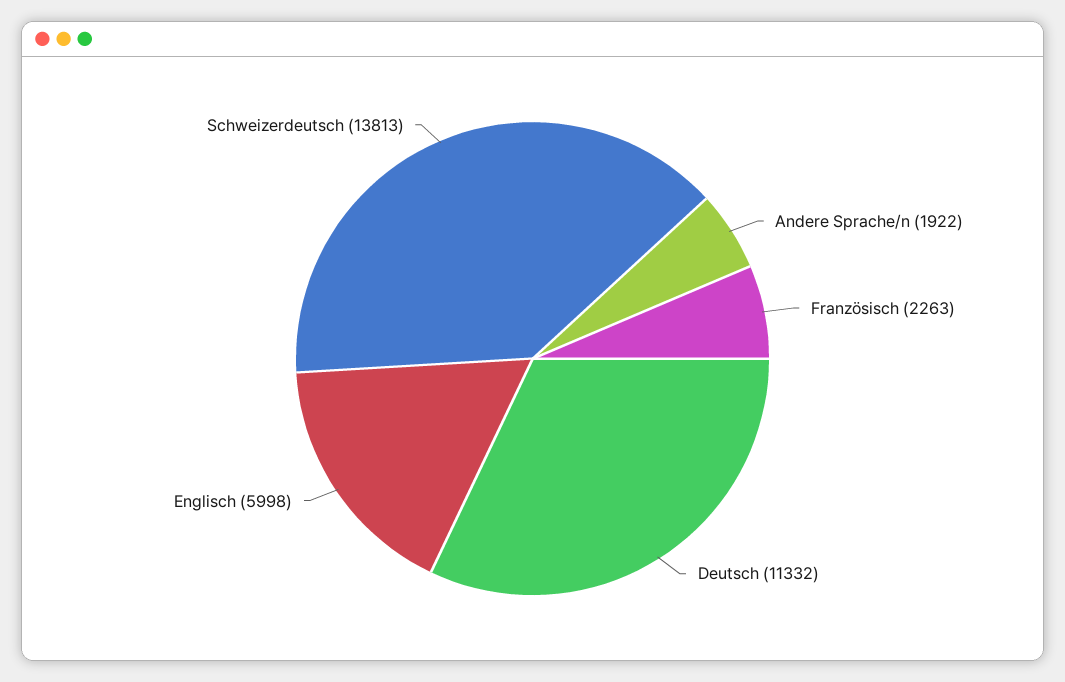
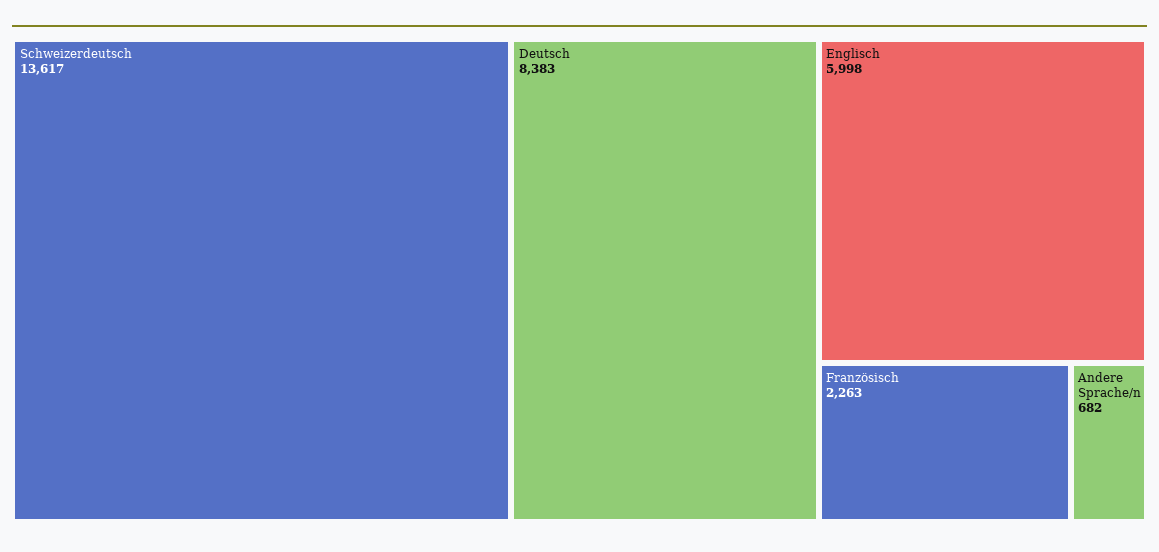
  {
-   "Andere Sprache/n": 1922,
+   "Andere Sprache/n": 682,
    "Französisch": 2263,
-   "Deutsch": 11332,
+   "Deutsch": 8383,
    "Englisch": 5998,
-   "Schweizerdeutsch": 13813
+   "Schweizerdeutsch": 13617
  }

